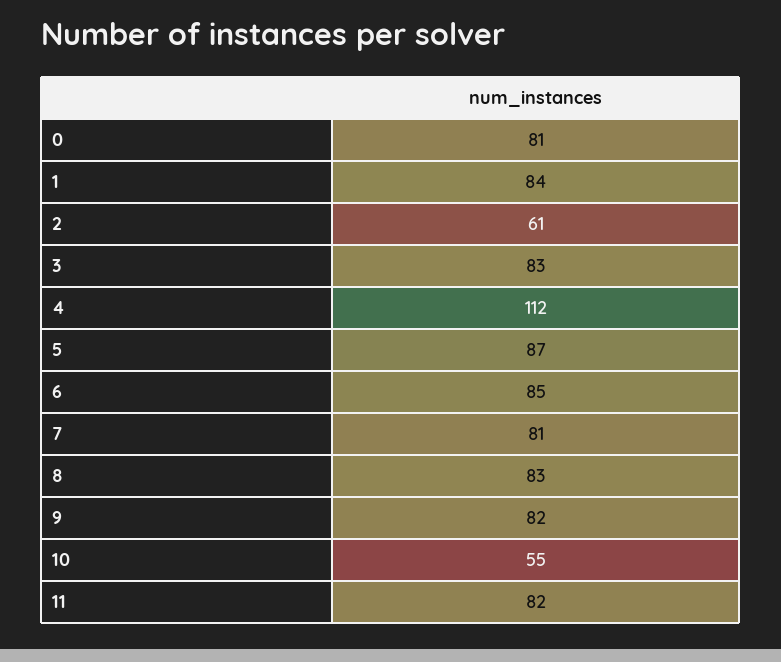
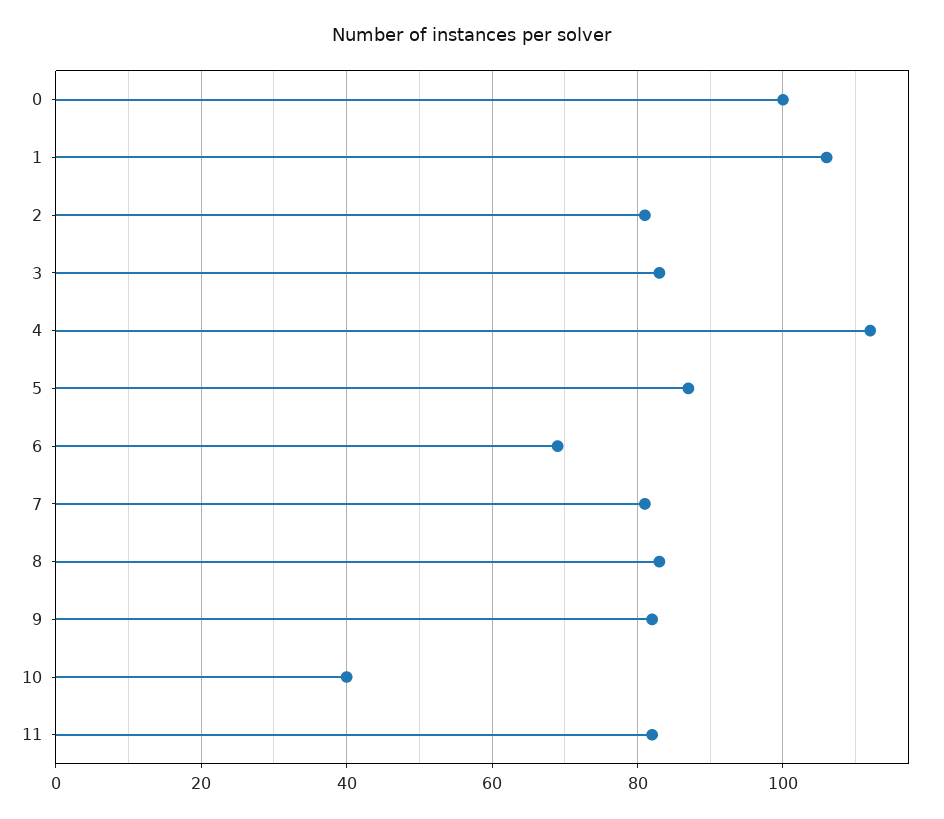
  {
-   "0": 81,
+   "0": 100,
-   "1": 84,
+   "1": 105,
-   "2": 61,
+   "2": 80,
    "3": 83,
    "4": 112,
    "5": 87,
-   "6": 85,
+   "6": 70,
    "7": 81,
    "8": 83,
    "9": 82,
-   "10": 55,
+   "10": 40,
    "11": 82
  }

